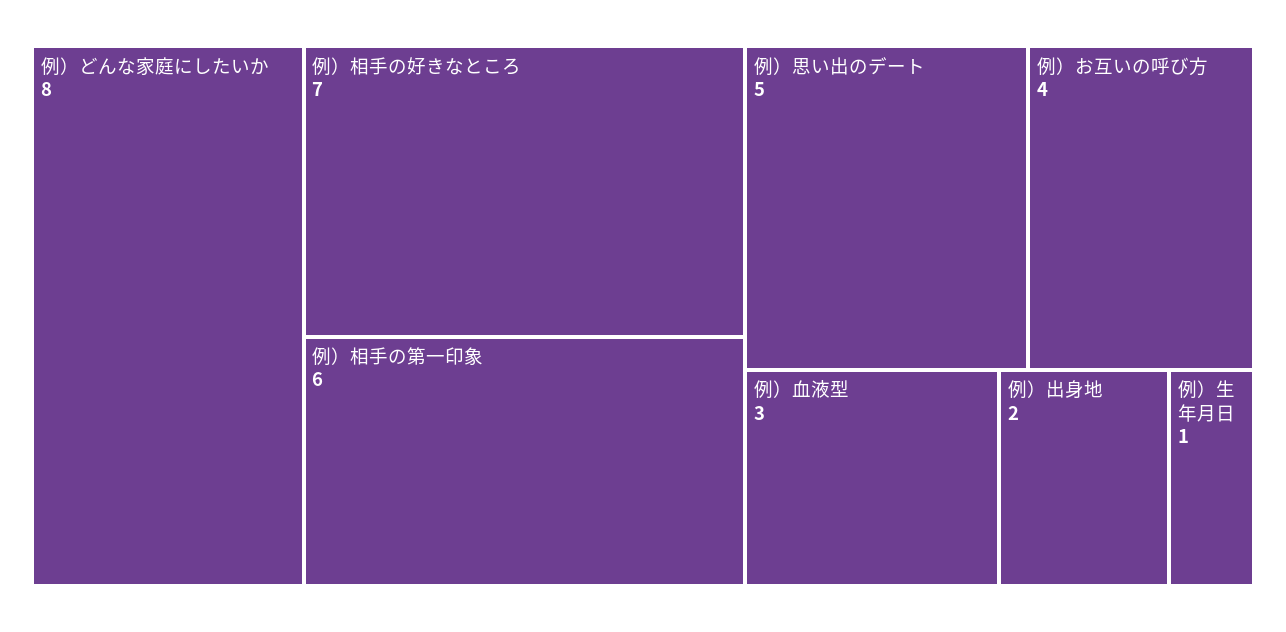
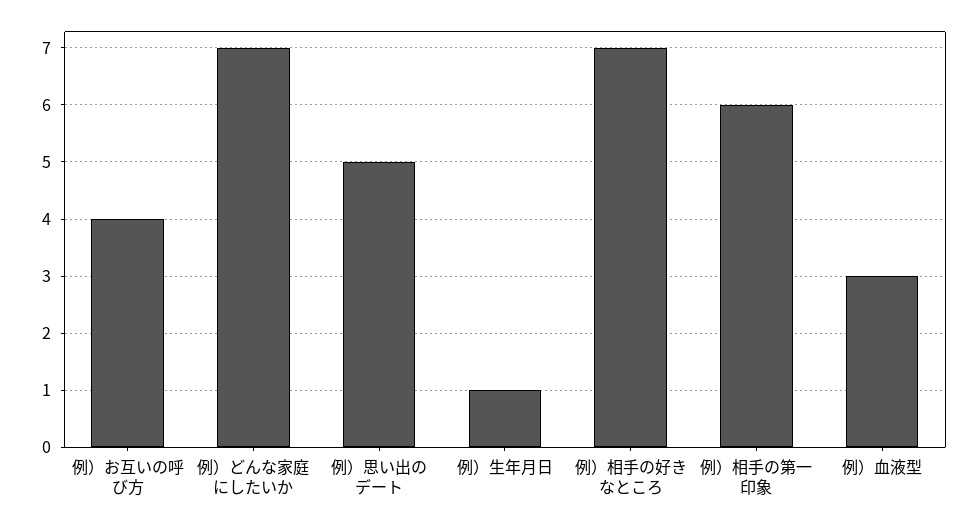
  {
-   "例）どんな家庭にしたいか": 8,
+   "例）どんな家庭にしたいか": 7,
    "例）相手の好きなところ": 7,
    "例）相手の第一印象": 6,
    "例）思い出のデート": 5,
    "例）お互いの呼び方": 4,
    "例）血液型": 3,
-   "例）出身地": 2,
    "例）生年月日": 1
  }

